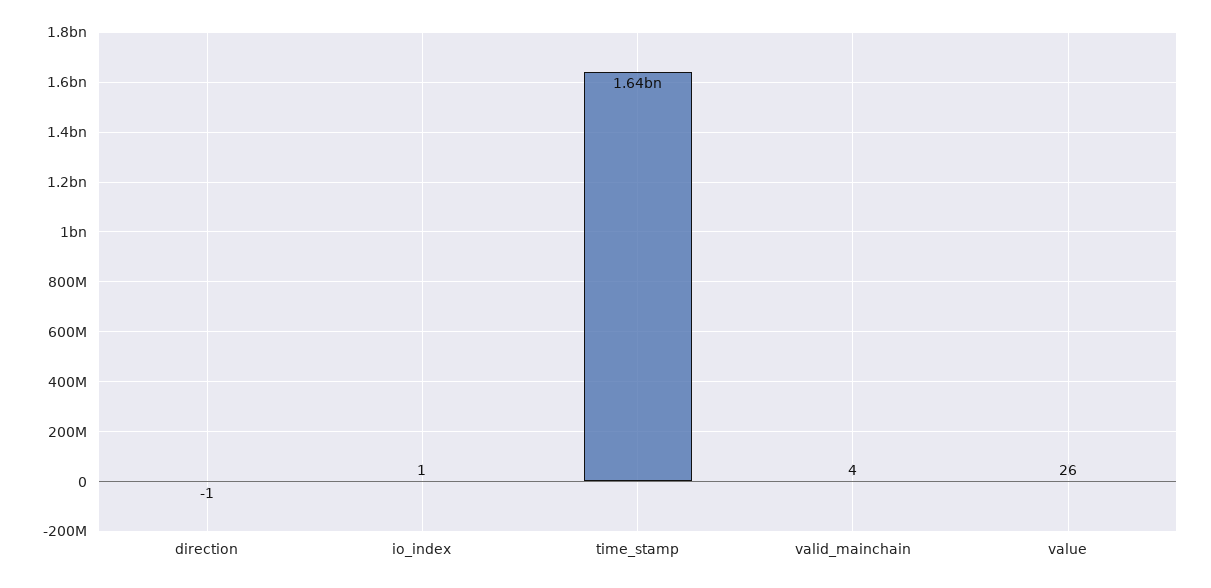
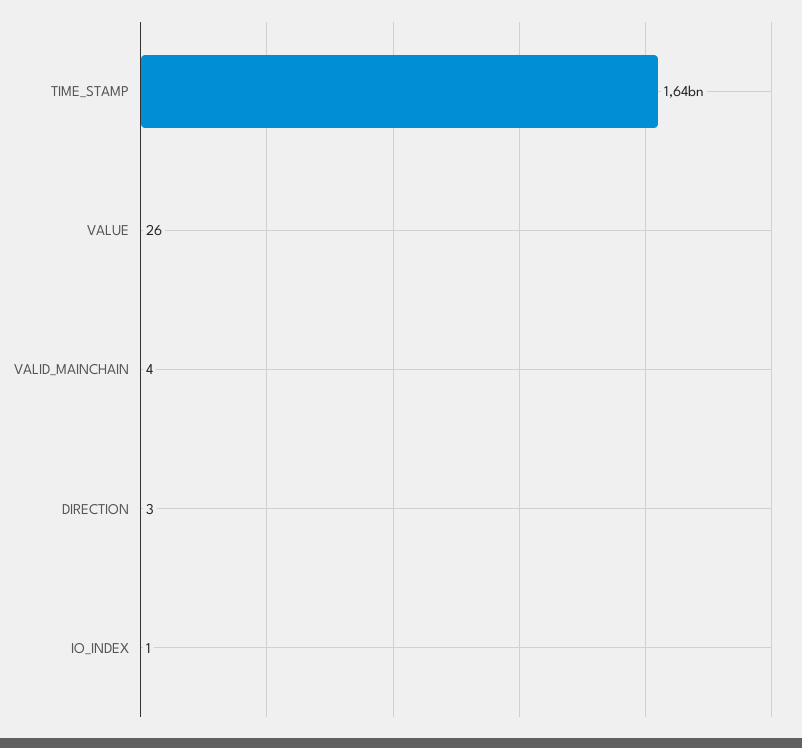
  {
-   "direction": -1,
+   "direction": 3,
    "io_index": 1,
    "time_stamp": 1640000000,
    "valid_mainchain": 4,
    "value": 26
  }

